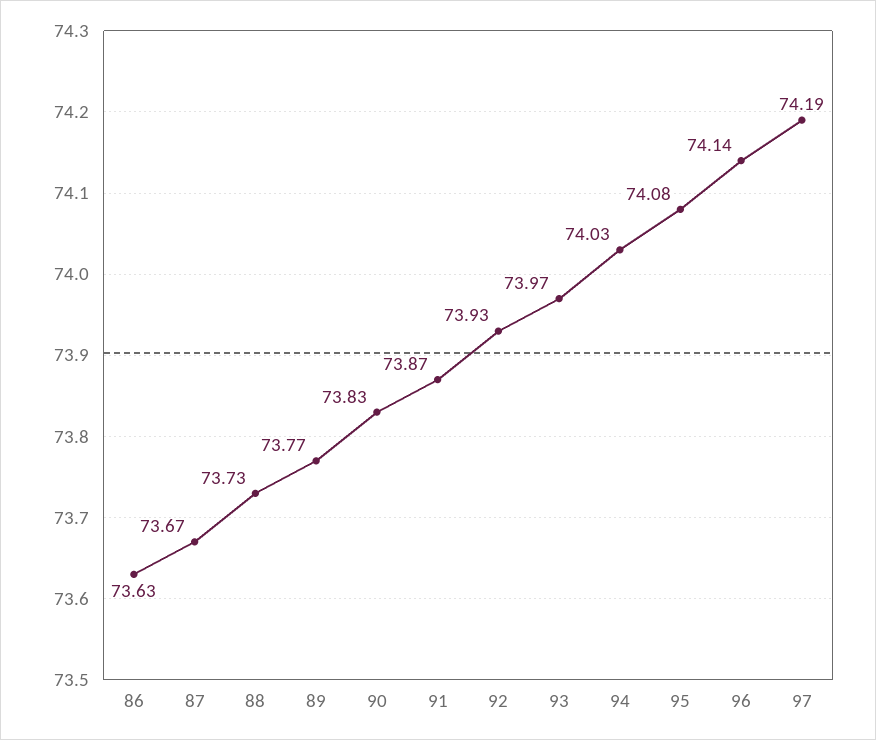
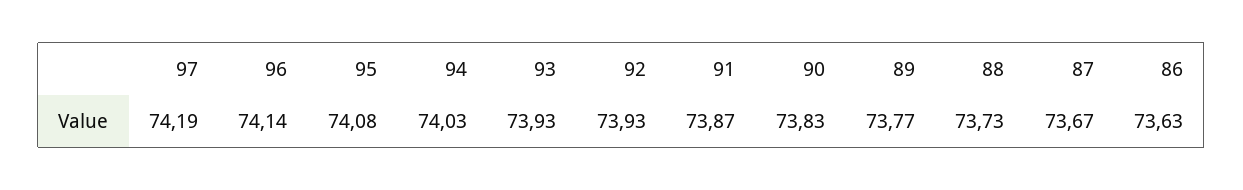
  {
    "86": 73.63,
    "87": 73.67,
    "88": 73.73,
    "89": 73.77,
    "90": 73.83,
    "91": 73.87,
    "92": 73.93,
-   "93": 73.97,
+   "93": 73.93,
    "94": 74.03,
    "95": 74.08,
    "96": 74.14,
    "97": 74.19
  }

